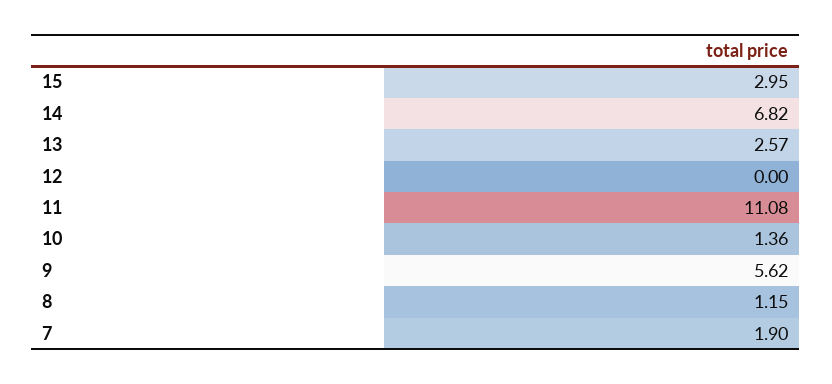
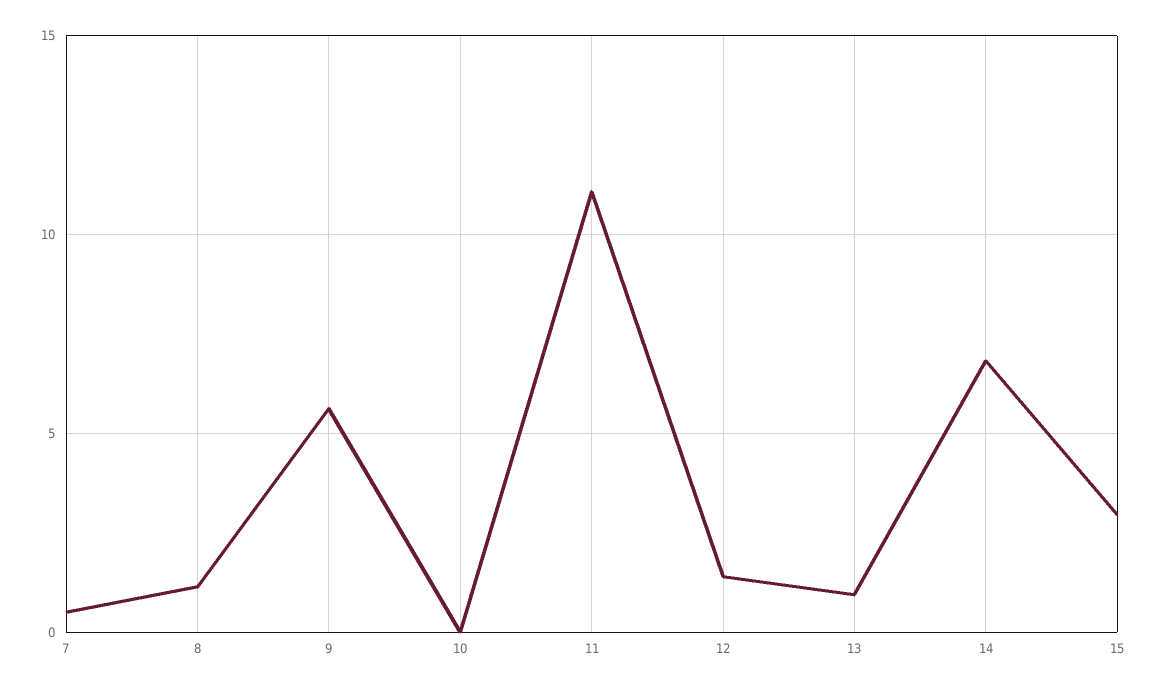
  {
    "15": 2.95,
    "14": 6.82,
-   "13": 2.57,
+   "13": 1,
-   "12": 0,
+   "12": 1.5,
    "11": 11.08,
-   "10": 1.36,
+   "10": 0,
    "9": 5.62,
    "8": 1.15,
-   "7": 1.9
+   "7": 0.5
  }

